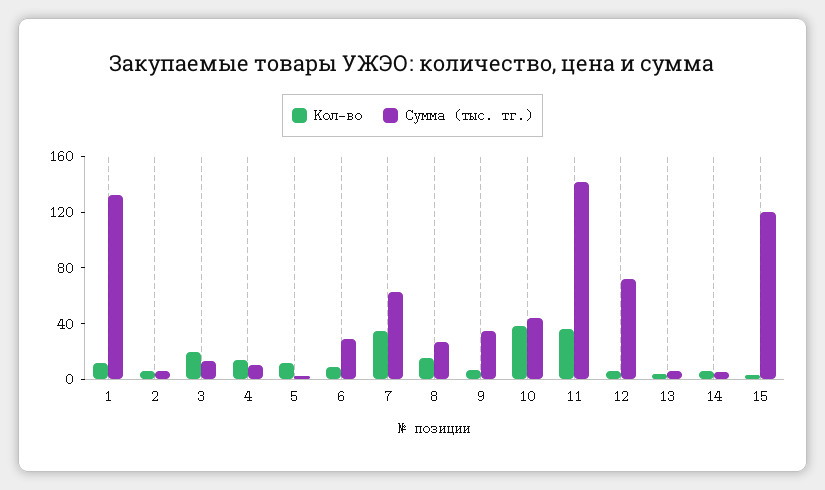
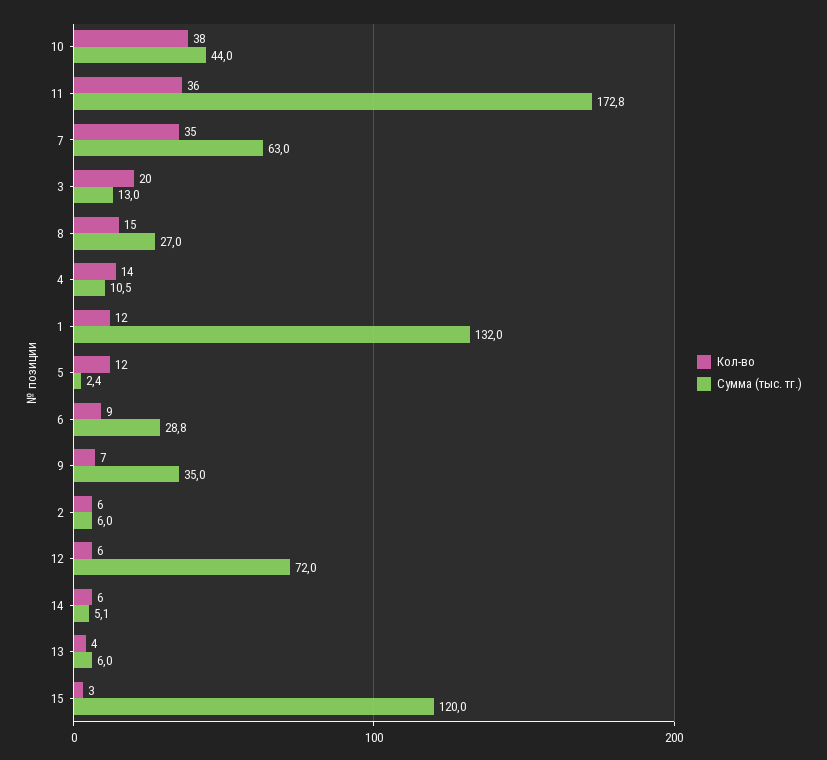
  {
    "Кол-во": {
      "1": 12,
      "2": 6,
      "3": 20,
      "4": 14,
      "5": 12,
      "6": 9,
      "7": 35,
      "8": 15,
      "9": 7,
      "10": 38,
      "11": 36,
      "12": 6,
      "13": 4,
      "14": 6,
      "15": 3
    },
    "Сумма (тыс. тг.)": {
      "1": 132,
      "2": 6,
      "3": 13,
      "4": 10.5,
      "5": 2.4,
      "6": 28.8,
      "7": 63,
      "8": 27,
      "9": 35,
      "10": 44,
-     "11": 140,
+     "11": 172.8,
      "12": 72,
      "13": 6,
      "14": 5.1,
      "15": 120
    }
  }

